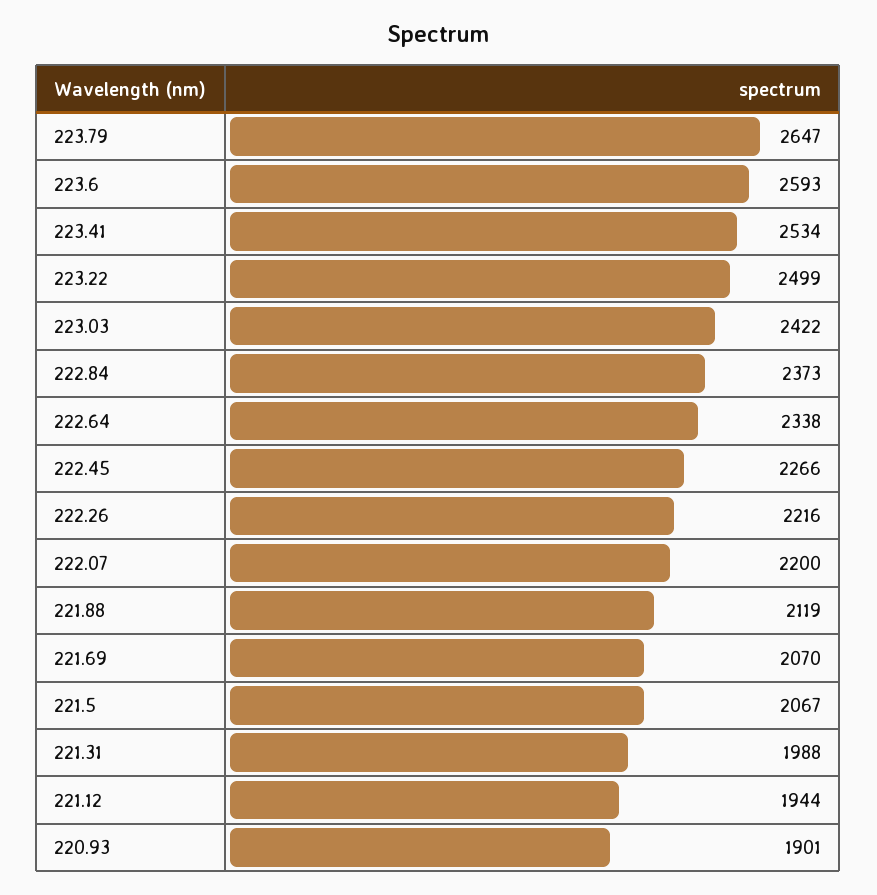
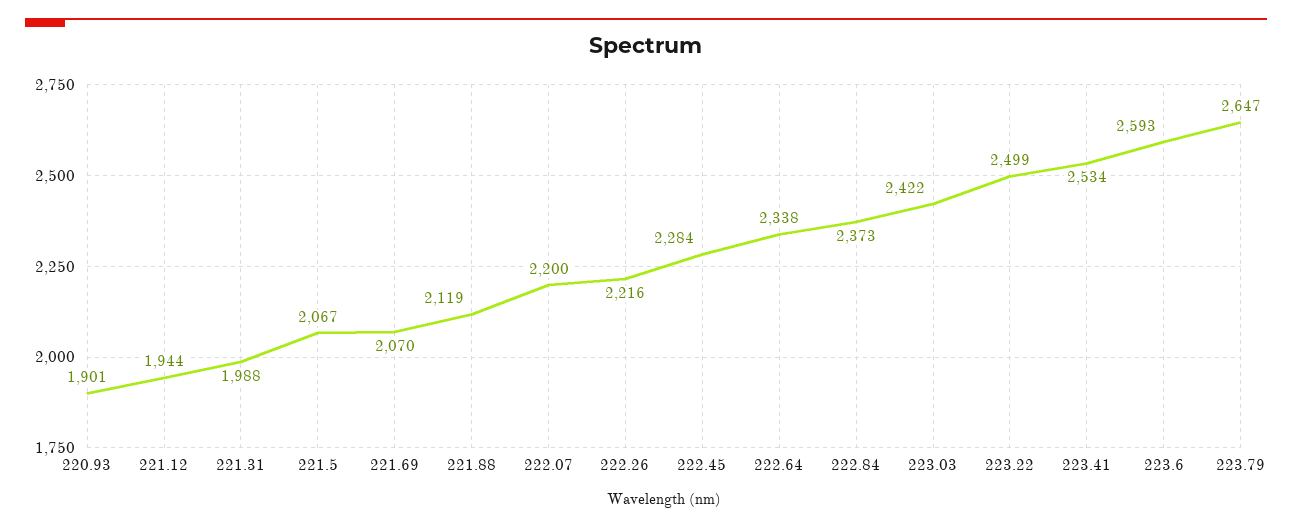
  {
    "223.79": 2647,
    "223.6": 2593,
    "223.41": 2534,
    "223.22": 2499,
    "223.03": 2422,
    "222.84": 2373,
    "222.64": 2338,
-   "222.45": 2266,
+   "222.45": 2284,
    "222.26": 2216,
    "222.07": 2200,
    "221.88": 2119,
    "221.69": 2070,
    "221.5": 2067,
    "221.31": 1988,
    "221.12": 1944,
    "220.93": 1901
  }

